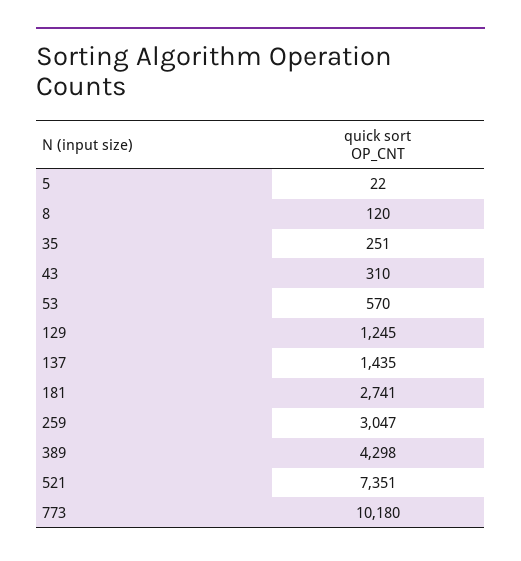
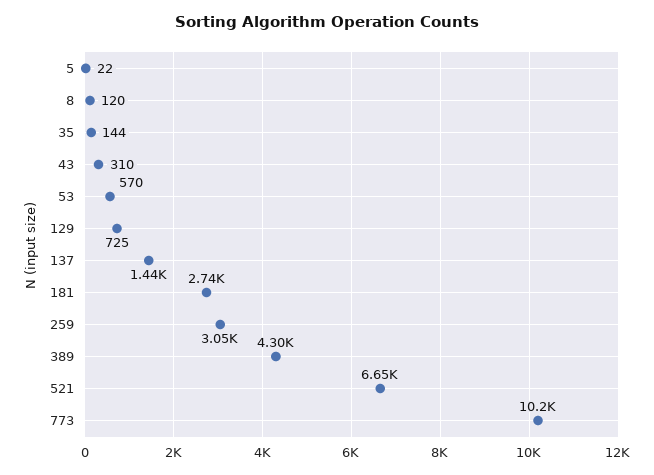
  {
    "5": 22,
    "8": 120,
-   "35": 251,
+   "35": 144,
    "43": 310,
    "53": 570,
-   "129": 1245,
+   "129": 725,
    "137": 1435,
    "181": 2741,
    "259": 3047,
    "389": 4298,
-   "521": 7351,
+   "521": 6650,
    "773": 10180
  }

